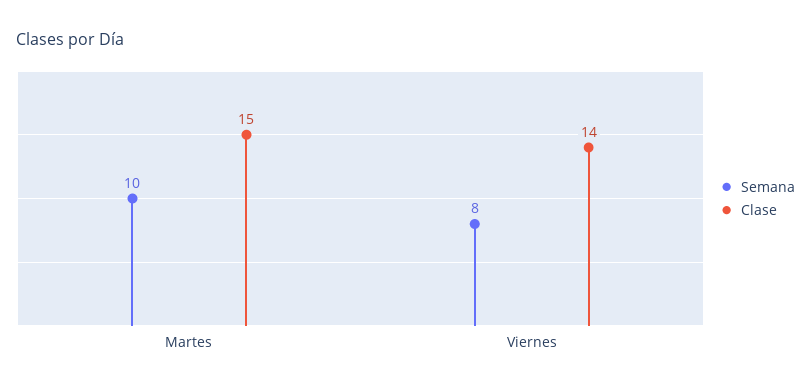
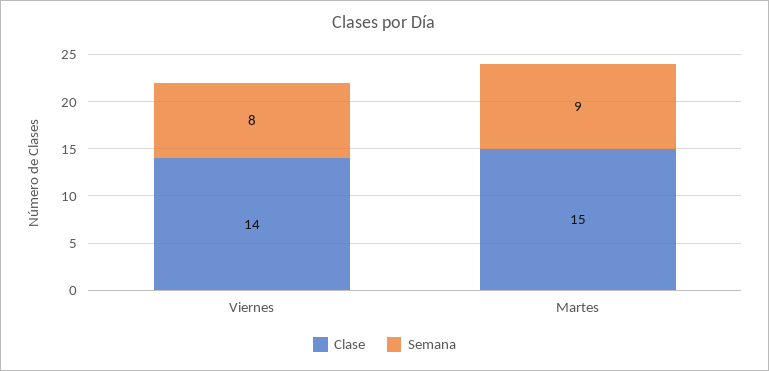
  {
    "Semana": {
-     "Martes": 10,
+     "Martes": 9,
      "Viernes": 8
    },
    "Clase": {
      "Martes": 15,
      "Viernes": 14
    }
  }

